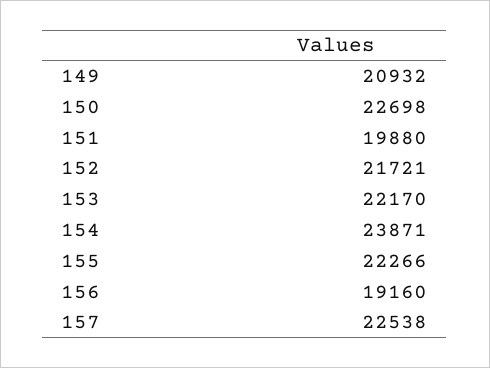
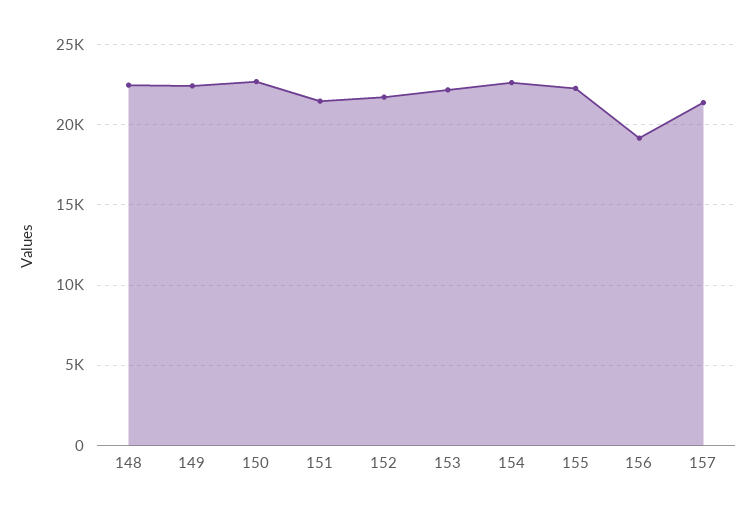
  {
-   "149": 20932,
+   "149": 22500,
    "150": 22698,
-   "151": 19880,
+   "151": 21500,
    "152": 21721,
    "153": 22170,
-   "154": 23871,
+   "154": 22500,
    "155": 22266,
    "156": 19160,
-   "157": 22538
+   "157": 21500,
+   "148": 22500
  }

